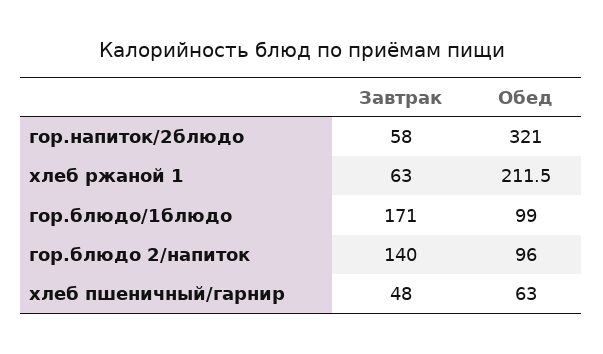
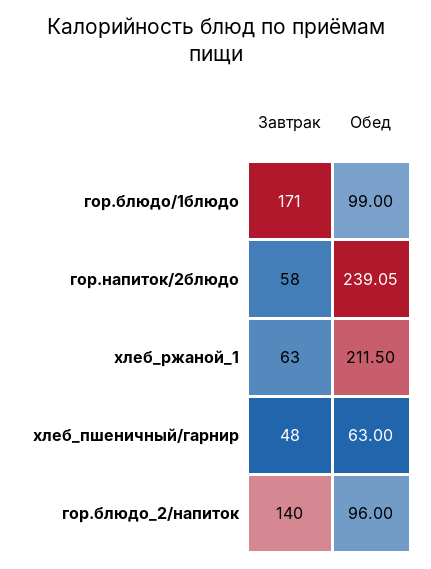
  {
    "Завтрак": {
      "гор.напиток/2блюдо": 58,
      "хлеб ржаной 1": 63,
      "гор.блюдо/1блюдо": 171,
      "гор.блюдо 2/напиток": 140,
      "хлеб пшеничный/гарнир": 48
    },
    "Обед": {
-     "гор.напиток/2блюдо": 321,
+     "гор.напиток/2блюдо": 239.05,
      "хлеб ржаной 1": 211.5,
      "гор.блюдо/1блюдо": 99,
      "гор.блюдо 2/напиток": 96,
      "хлеб пшеничный/гарнир": 63
    }
  }

